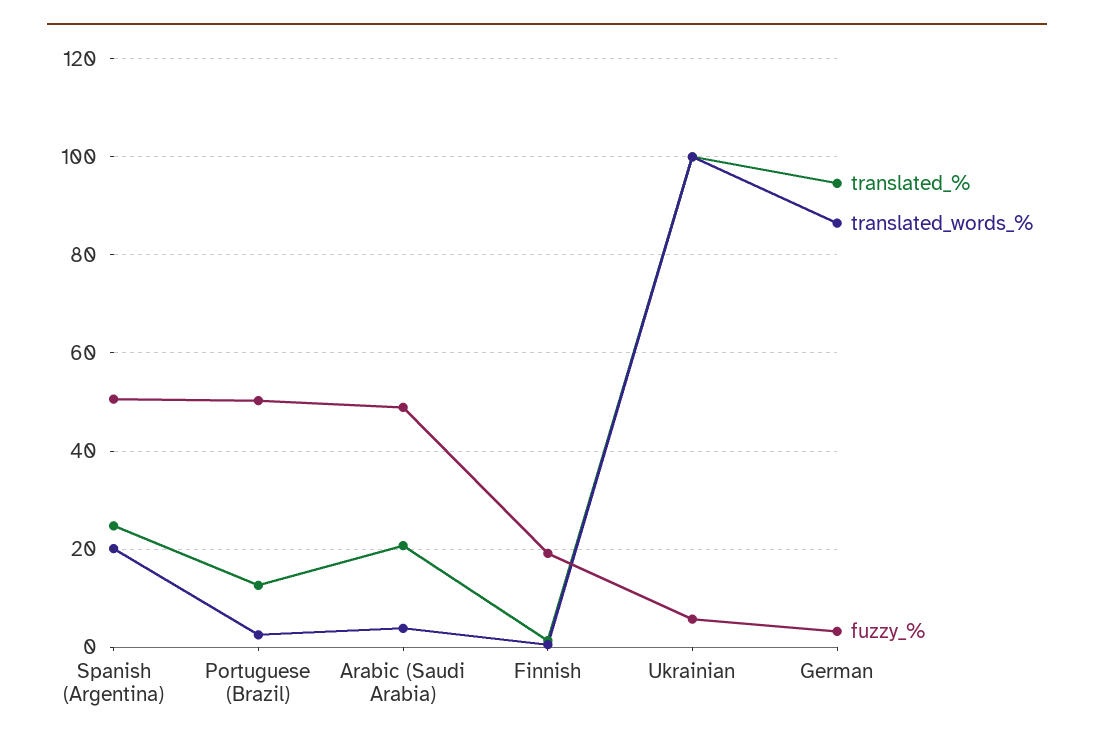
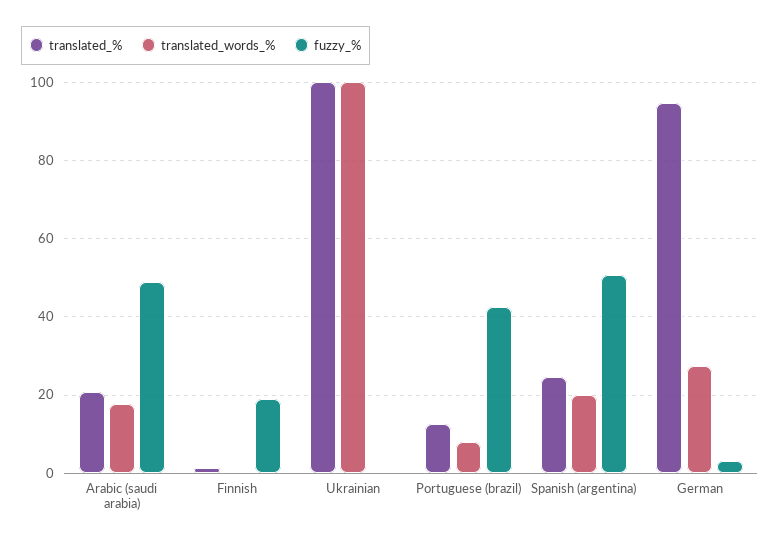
  {
    "translated_%": {
      "Spanish (Argentina)": 24,
      "Portuguese (Brazil)": 12,
      "Arabic (Saudi Arabia)": 20,
      "Finnish": 2,
      "Ukrainian": 100,
      "German": 94
    },
    "translated_words_%": {
      "Spanish (Argentina)": 20,
-     "Portuguese (Brazil)": 2,
+     "Portuguese (Brazil)": 8,
-     "Arabic (Saudi Arabia)": 4,
+     "Arabic (Saudi Arabia)": 18,
      "Finnish": 0,
      "Ukrainian": 100,
-     "German": 86
+     "German": 28
    },
    "fuzzy_%": {
      "Spanish (Argentina)": 50,
-     "Portuguese (Brazil)": 50,
+     "Portuguese (Brazil)": 42,
      "Arabic (Saudi Arabia)": 48,
      "Finnish": 20,
-     "Ukrainian": 6,
+     "Ukrainian": 0,
      "German": 4
    }
  }

